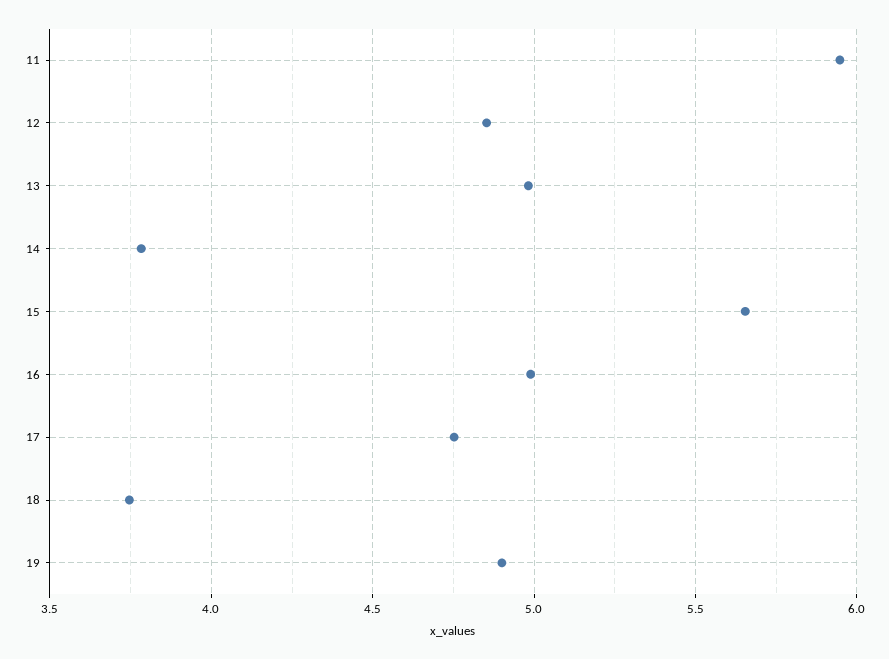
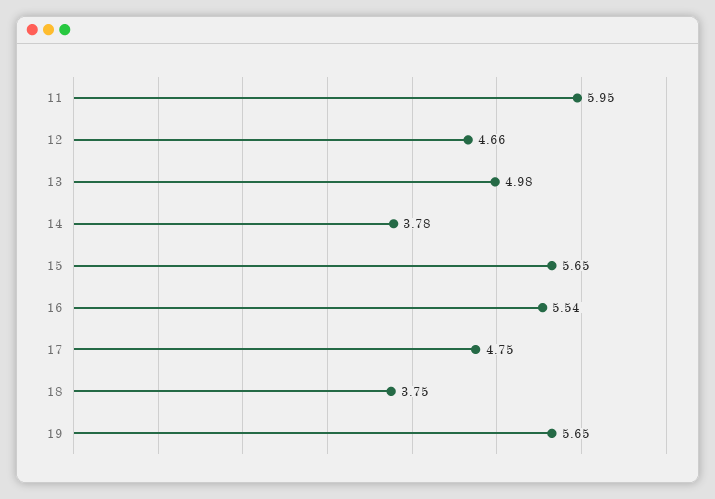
  {
    "11": 5.95,
-   "12": 4.85,
+   "12": 4.66,
    "13": 4.98,
    "14": 3.78,
    "15": 5.65,
-   "16": 5,
+   "16": 5.54,
    "17": 4.75,
    "18": 3.75,
-   "19": 4.9
+   "19": 5.65
  }

